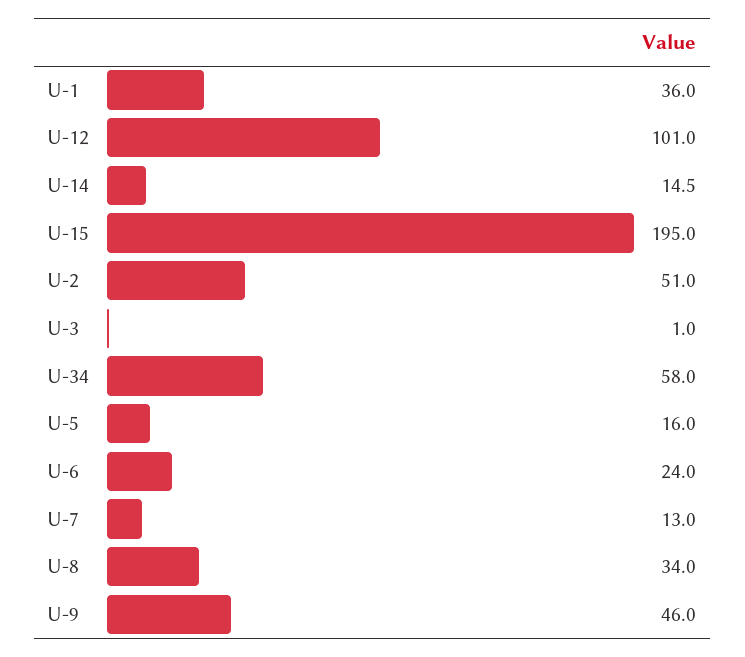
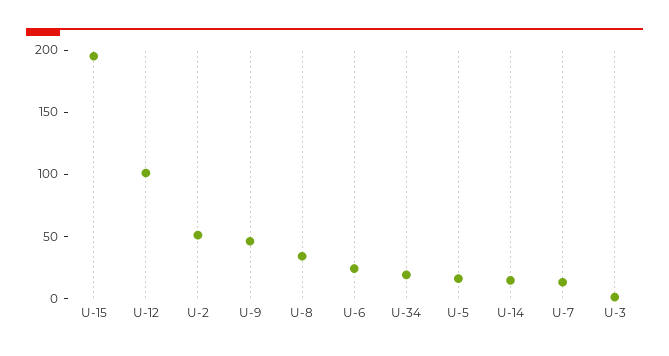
  {
-   "U-1": 36,
    "U-12": 101,
    "U-14": 14.5,
    "U-15": 195,
    "U-2": 51,
    "U-3": 1,
-   "U-34": 58,
+   "U-34": 20,
    "U-5": 16,
    "U-6": 24,
    "U-7": 13,
    "U-8": 34,
    "U-9": 46
  }

